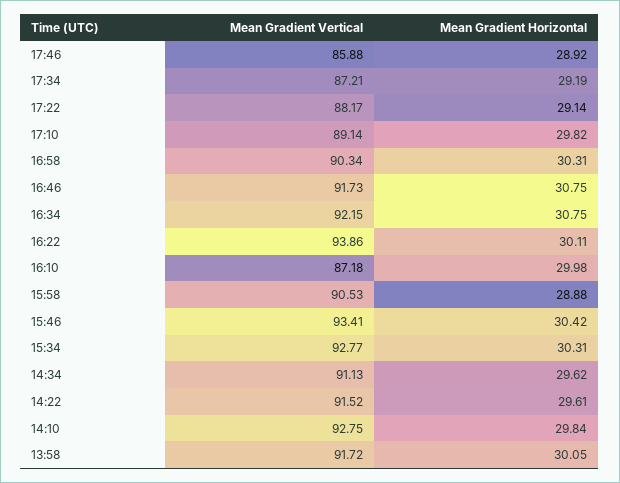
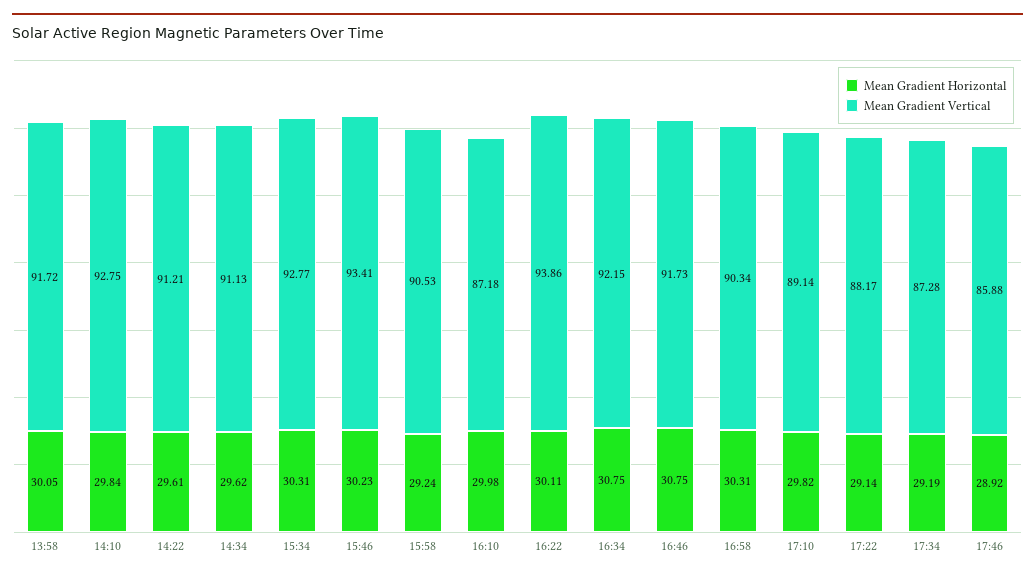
  {
    "Mean Gradient Vertical": {
      "17:46": 85.88,
-     "17:34": 87.21,
+     "17:34": 87.28,
      "17:22": 88.17,
      "17:10": 89.14,
      "16:58": 90.34,
      "16:46": 91.73,
      "16:34": 92.15,
      "16:22": 93.86,
      "16:10": 87.18,
      "15:58": 90.53,
      "15:46": 93.41,
      "15:34": 92.77,
      "14:34": 91.13,
-     "14:22": 91.52,
+     "14:22": 91.21,
      "14:10": 92.75,
      "13:58": 91.72
    },
    "Mean Gradient Horizontal": {
      "17:46": 28.92,
      "17:34": 29.19,
      "17:22": 29.14,
      "17:10": 29.82,
      "16:58": 30.31,
      "16:46": 30.75,
      "16:34": 30.75,
      "16:22": 30.11,
      "16:10": 29.98,
-     "15:58": 28.88,
+     "15:58": 29.24,
-     "15:46": 30.42,
+     "15:46": 30.23,
      "15:34": 30.31,
      "14:34": 29.62,
      "14:22": 29.61,
      "14:10": 29.84,
      "13:58": 30.05
    }
  }

